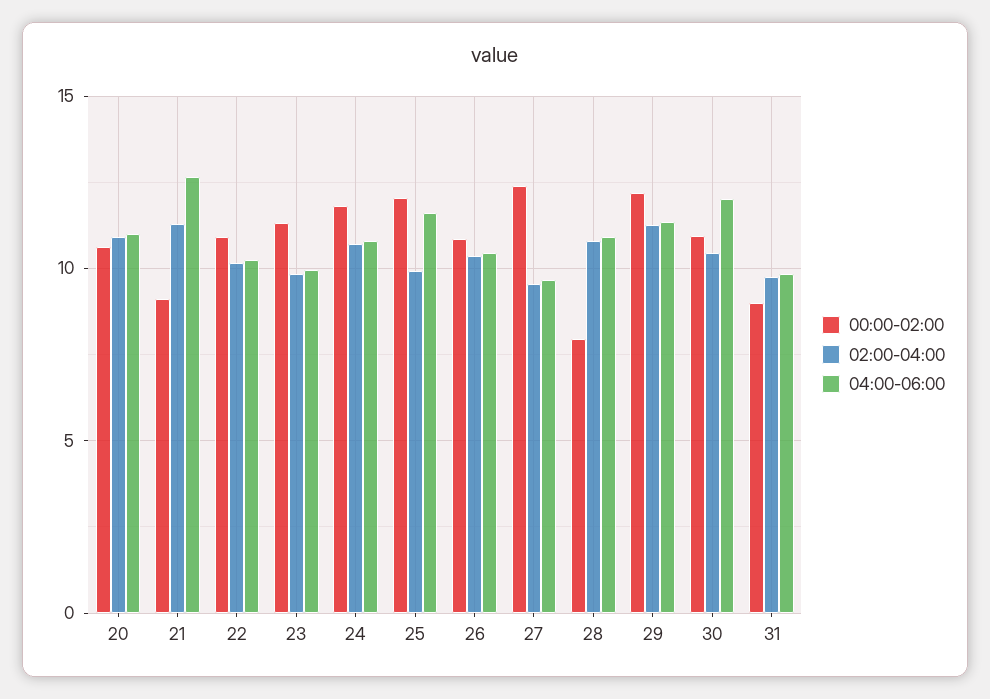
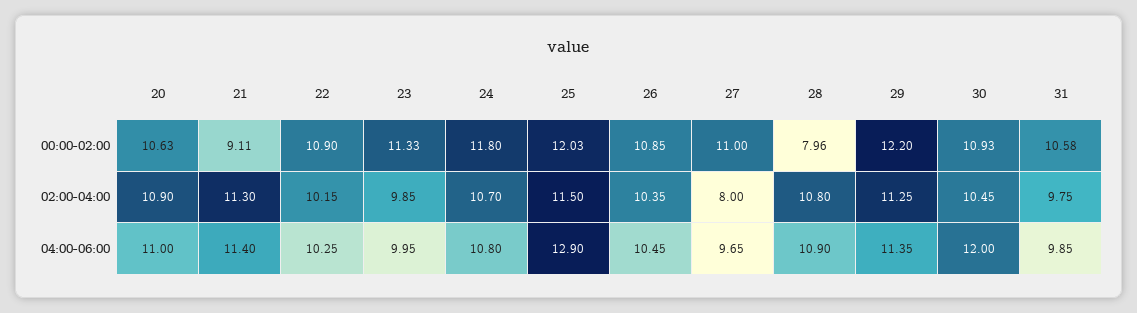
  {
    "00:00-02:00": {
      "20": 10.63,
      "21": 9.11,
      "22": 10.9,
      "23": 11.33,
      "24": 11.8,
      "25": 12.03,
      "26": 10.85,
-     "27": 12.5,
+     "27": 11,
      "28": 7.96,
      "29": 12.2,
      "30": 10.93,
-     "31": 9
+     "31": 10.58
    },
    "02:00-04:00": {
      "20": 10.9,
      "21": 11.3,
      "22": 10.15,
      "23": 9.85,
      "24": 10.7,
-     "25": 10,
+     "25": 11.5,
      "26": 10.35,
-     "27": 9.5,
+     "27": 8,
      "28": 10.8,
      "29": 11.25,
      "30": 10.45,
      "31": 9.75
    },
    "04:00-06:00": {
      "20": 11,
-     "21": 12.5,
+     "21": 11.4,
      "22": 10.25,
      "23": 9.95,
      "24": 10.8,
-     "25": 11.5,
+     "25": 12.9,
      "26": 10.45,
      "27": 9.65,
      "28": 10.9,
      "29": 11.35,
      "30": 12,
      "31": 9.85
    }
  }

